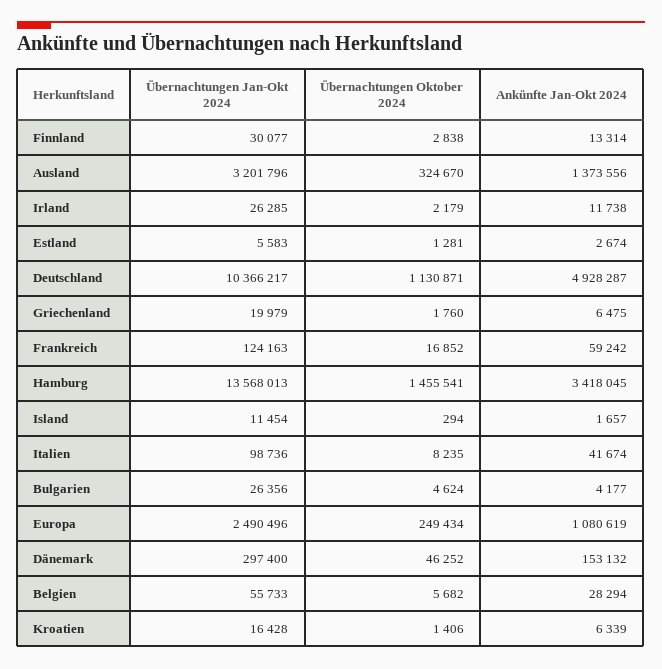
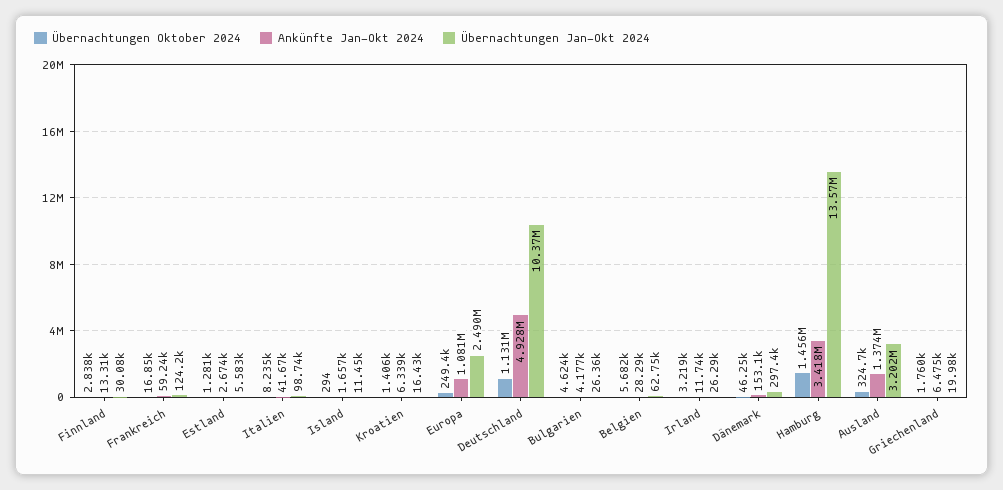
  {
    "Übernachtungen Jan-Okt 2024": {
      "Finnland": 30077,
      "Ausland": 3201796,
      "Irland": 26285,
      "Estland": 5583,
      "Deutschland": 10366217,
      "Griechenland": 19979,
      "Frankreich": 124163,
      "Hamburg": 13568013,
      "Island": 11454,
      "Italien": 98736,
      "Bulgarien": 26356,
      "Europa": 2490496,
      "Dänemark": 297400,
-     "Belgien": 55733,
+     "Belgien": 62750,
      "Kroatien": 16428
    },
    "Übernachtungen Oktober 2024": {
      "Finnland": 2838,
      "Ausland": 324670,
-     "Irland": 2179,
+     "Irland": 3219,
      "Estland": 1281,
      "Deutschland": 1130871,
      "Griechenland": 1760,
      "Frankreich": 16852,
      "Hamburg": 1455541,
      "Island": 294,
      "Italien": 8235,
      "Bulgarien": 4624,
      "Europa": 249434,
      "Dänemark": 46252,
      "Belgien": 5682,
      "Kroatien": 1406
    },
    "Ankünfte Jan-Okt 2024": {
      "Finnland": 13314,
      "Ausland": 1373556,
      "Irland": 11738,
      "Estland": 2674,
      "Deutschland": 4928287,
      "Griechenland": 6475,
      "Frankreich": 59242,
      "Hamburg": 3418045,
      "Island": 1657,
      "Italien": 41674,
      "Bulgarien": 4177,
      "Europa": 1080619,
      "Dänemark": 153132,
      "Belgien": 28294,
      "Kroatien": 6339
    }
  }

